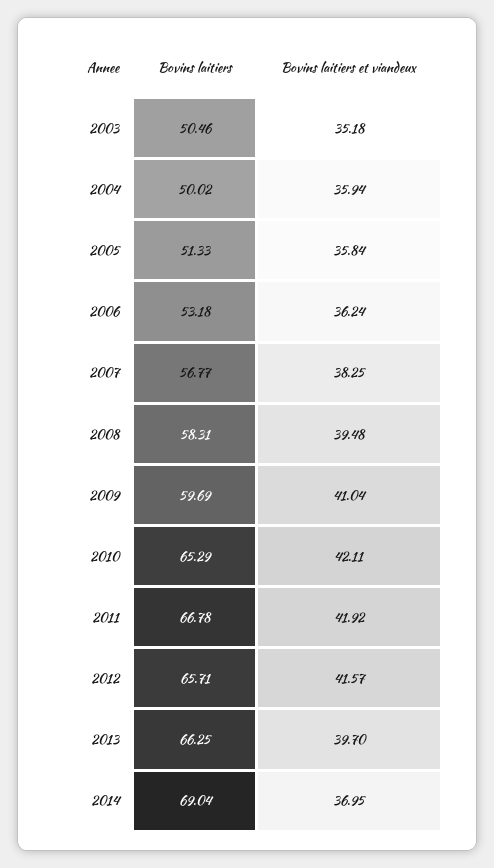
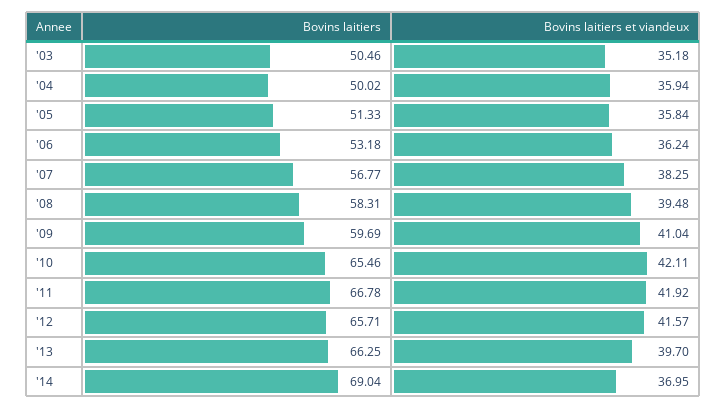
  {
    "Bovins laitiers": {
      "2003": 50.46,
      "2004": 50.02,
      "2005": 51.33,
      "2006": 53.18,
      "2007": 56.77,
      "2008": 58.31,
      "2009": 59.69,
-     "2010": 65.29,
+     "2010": 65.46,
      "2011": 66.78,
      "2012": 65.71,
      "2013": 66.25,
      "2014": 69.04
    },
    "Bovins laitiers et viandeux": {
      "2003": 35.18,
      "2004": 35.94,
      "2005": 35.84,
      "2006": 36.24,
      "2007": 38.25,
      "2008": 39.48,
      "2009": 41.04,
      "2010": 42.11,
      "2011": 41.92,
      "2012": 41.57,
      "2013": 39.7,
      "2014": 36.95
    }
  }

